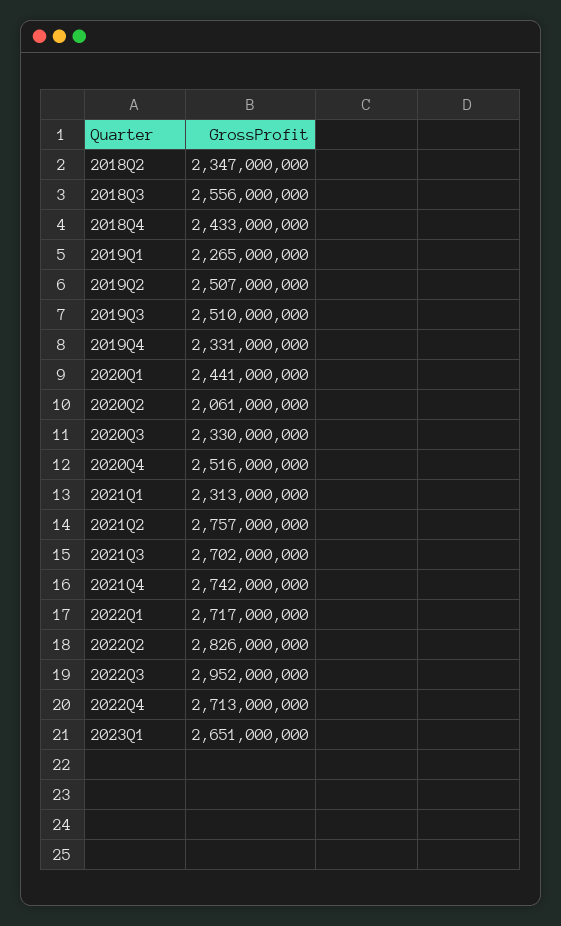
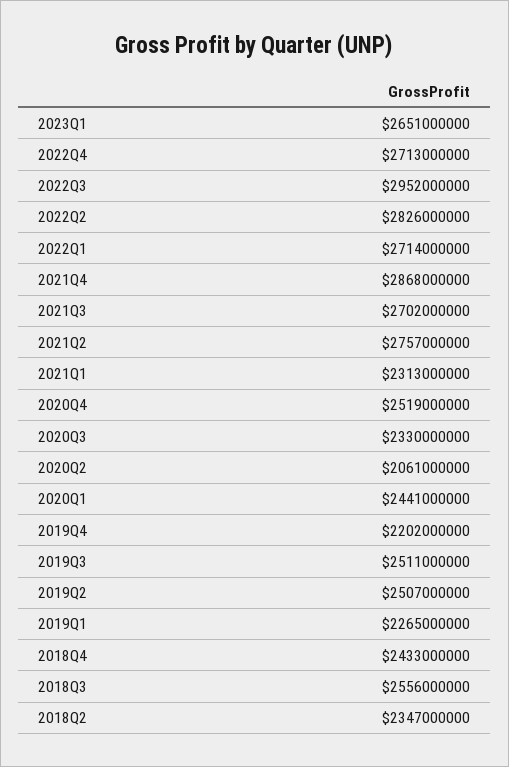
  {
    "2018Q2": 2347000000,
    "2018Q3": 2556000000,
    "2018Q4": 2433000000,
    "2019Q1": 2265000000,
    "2019Q2": 2507000000,
-   "2019Q3": 2510000000,
+   "2019Q3": 2511000000,
-   "2019Q4": 2331000000,
+   "2019Q4": 2202000000,
    "2020Q1": 2441000000,
    "2020Q2": 2061000000,
    "2020Q3": 2330000000,
-   "2020Q4": 2516000000,
+   "2020Q4": 2519000000,
    "2021Q1": 2313000000,
    "2021Q2": 2757000000,
    "2021Q3": 2702000000,
-   "2021Q4": 2742000000,
+   "2021Q4": 2868000000,
-   "2022Q1": 2717000000,
+   "2022Q1": 2714000000,
    "2022Q2": 2826000000,
    "2022Q3": 2952000000,
    "2022Q4": 2713000000,
    "2023Q1": 2651000000
  }

